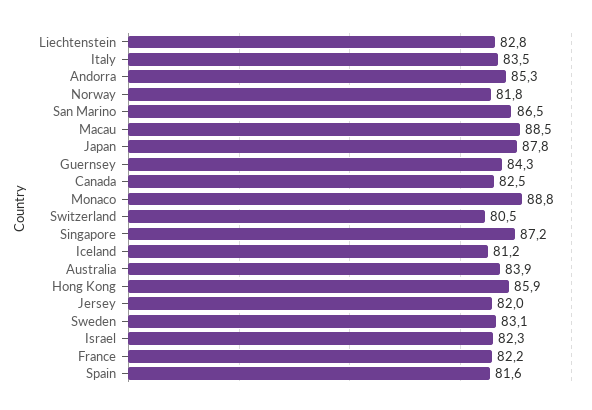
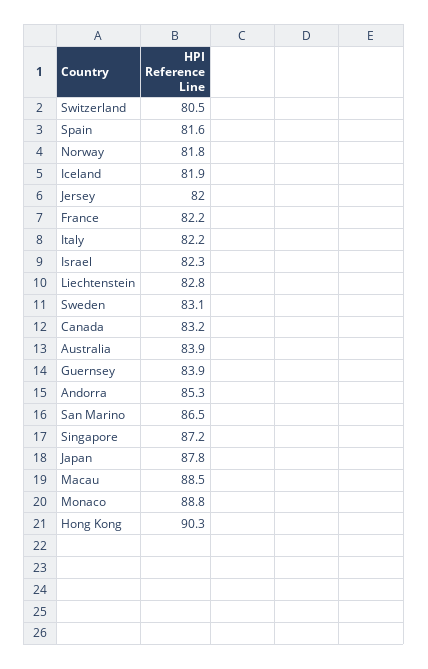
  {
    "Liechtenstein": 82.8,
-   "Italy": 83.5,
+   "Italy": 82.2,
    "Andorra": 85.3,
    "Norway": 81.8,
    "San Marino": 86.5,
    "Macau": 88.5,
    "Japan": 87.8,
-   "Guernsey": 84.3,
+   "Guernsey": 83.9,
-   "Canada": 82.5,
+   "Canada": 83.2,
    "Monaco": 88.8,
    "Switzerland": 80.5,
    "Singapore": 87.2,
-   "Iceland": 81.2,
+   "Iceland": 81.9,
    "Australia": 83.9,
-   "Hong Kong": 85.9,
+   "Hong Kong": 90.3,
    "Jersey": 82,
    "Sweden": 83.1,
    "Israel": 82.3,
    "France": 82.2,
    "Spain": 81.6
  }

